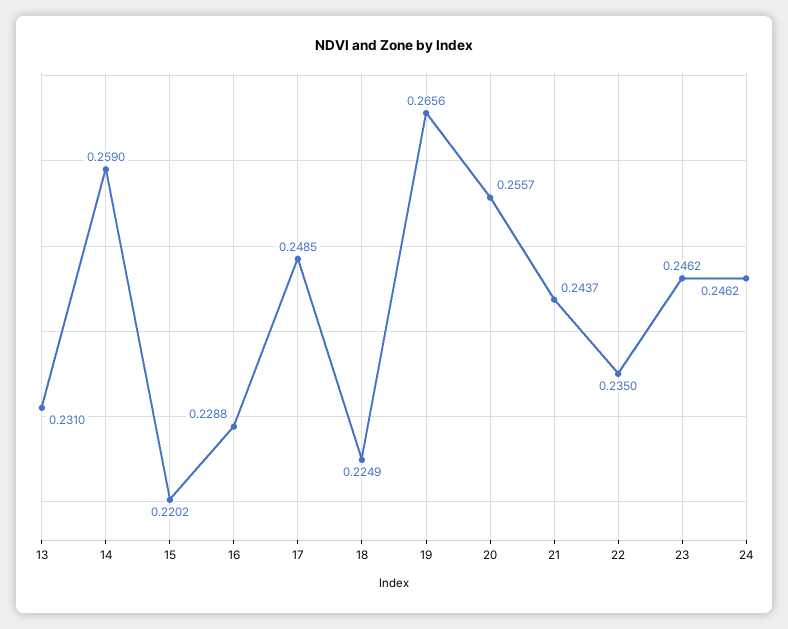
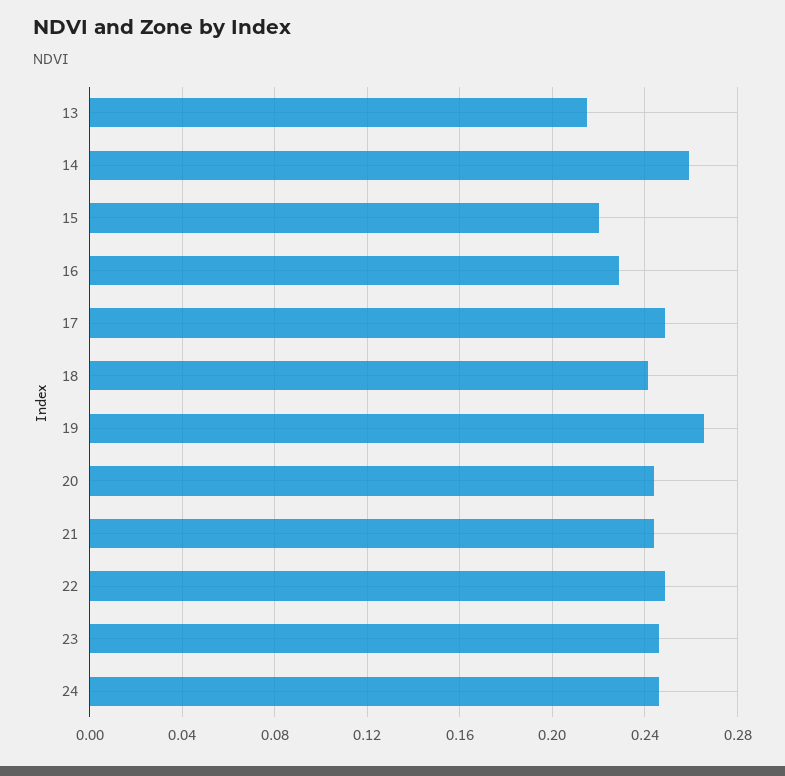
  {
-   "13": 0.231,
+   "13": 0.215,
    "14": 0.259,
    "15": 0.2202,
    "16": 0.2288,
    "17": 0.2485,
-   "18": 0.2249,
+   "18": 0.24,
    "19": 0.2656,
-   "20": 0.2557,
+   "20": 0.245,
    "21": 0.2437,
-   "22": 0.235,
+   "22": 0.25,
    "23": 0.2462,
    "24": 0.2462
  }

